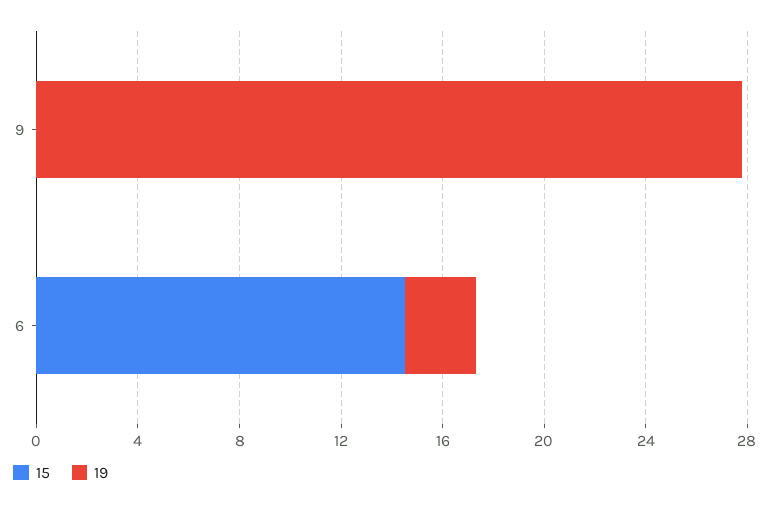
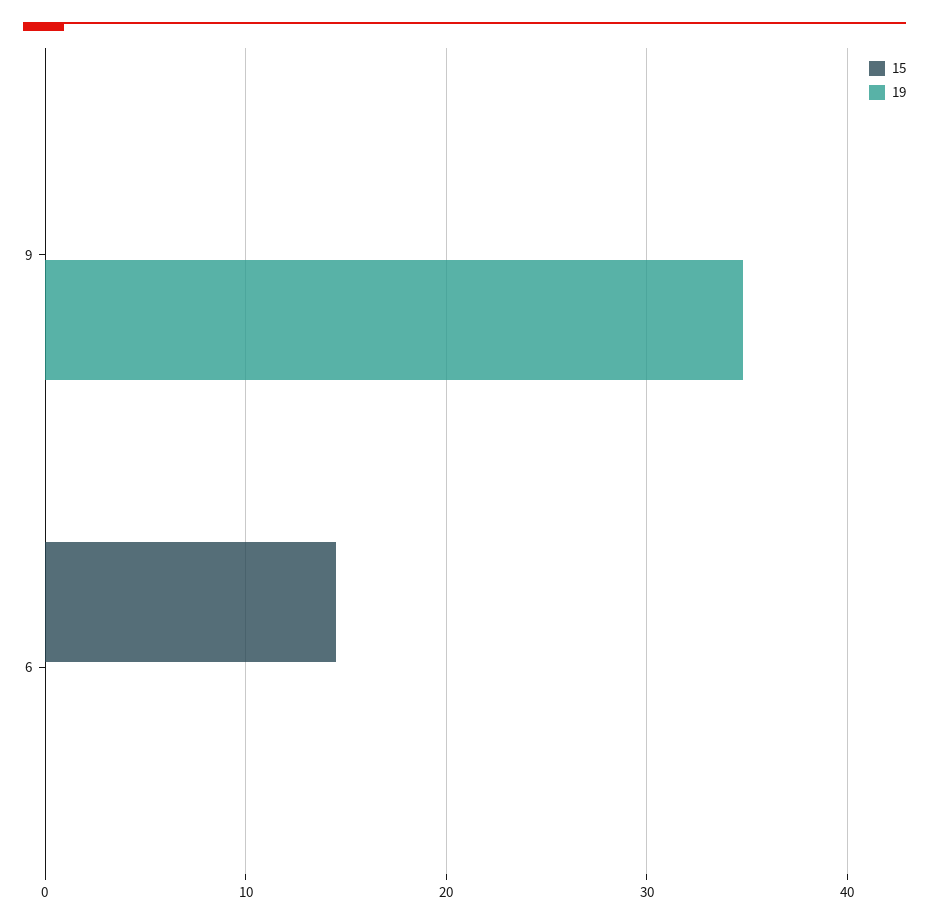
  {
    "15": {
      "9": 0,
      "6": 15
    },
    "19": {
-     "9": 28,
+     "9": 35,
-     "6": 3
+     "6": 0
    }
  }

